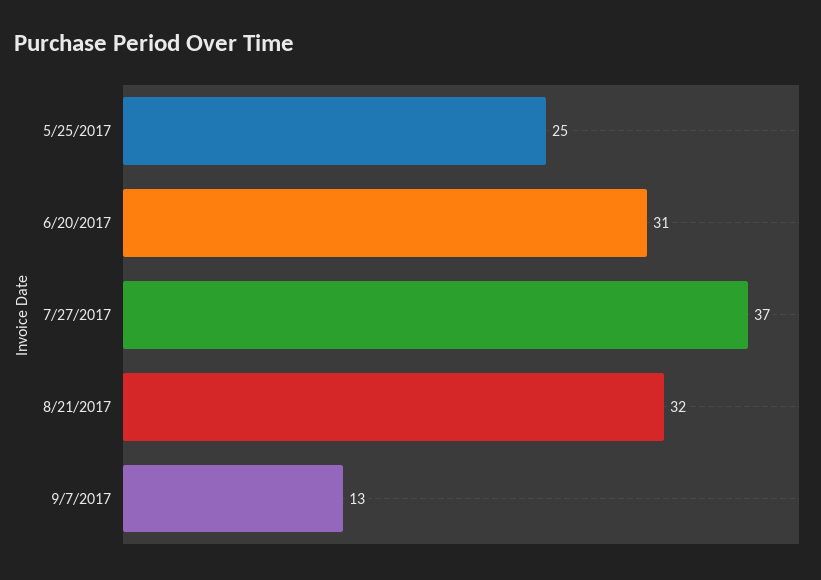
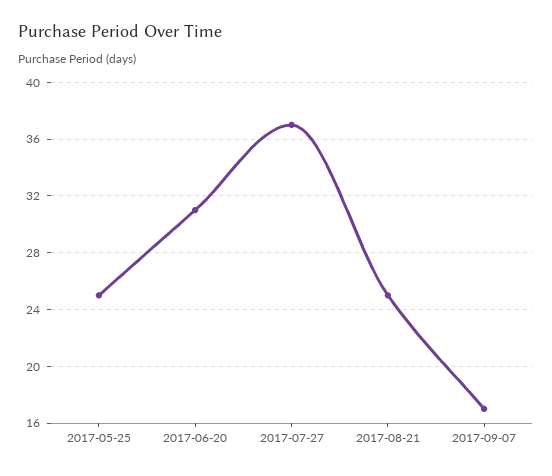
  {
    "5/25/2017": 25,
    "6/20/2017": 31,
    "7/27/2017": 37,
-   "8/21/2017": 32,
+   "8/21/2017": 25,
-   "9/7/2017": 13
+   "9/7/2017": 17
  }

